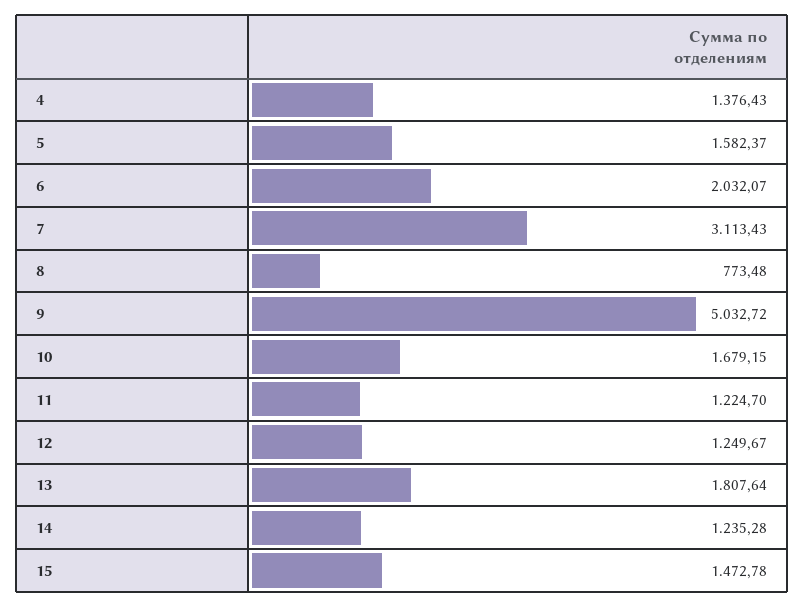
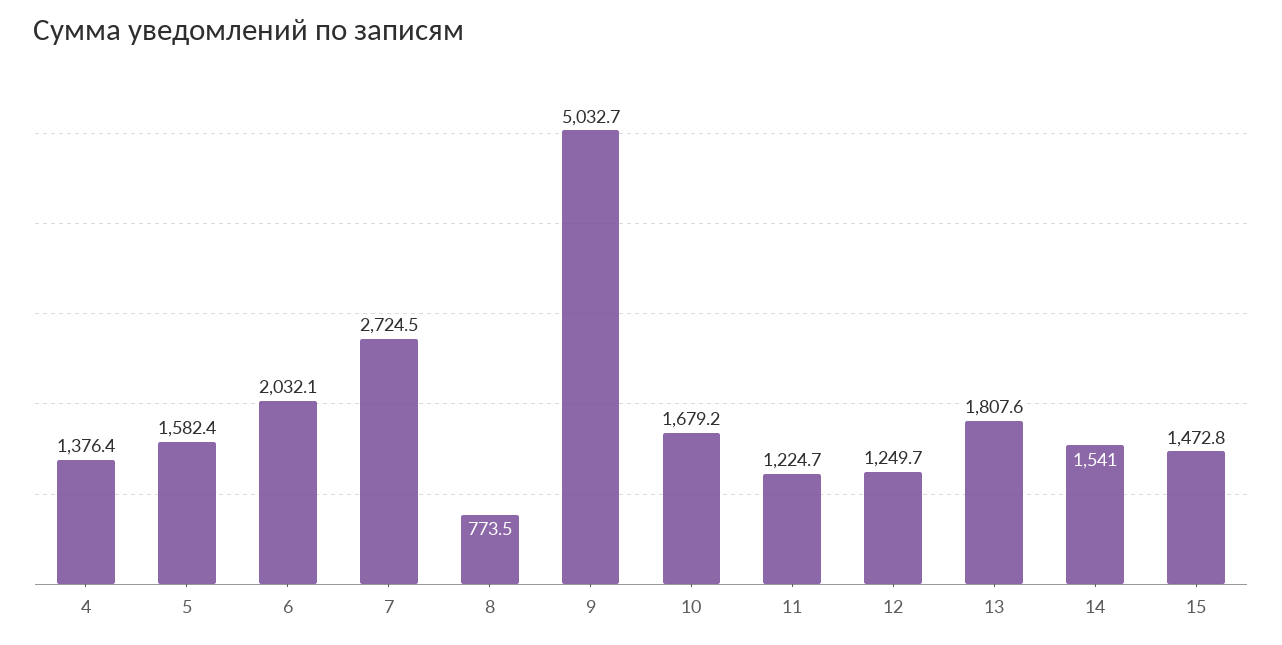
  {
    "4": 1376.43,
    "5": 1582.37,
    "6": 2032.07,
-   "7": 3113.43,
+   "7": 2724.5,
    "8": 773.48,
    "9": 5032.72,
    "10": 1679.15,
    "11": 1224.7,
    "12": 1249.67,
    "13": 1807.64,
-   "14": 1235.28,
+   "14": 1541,
    "15": 1472.78
  }

